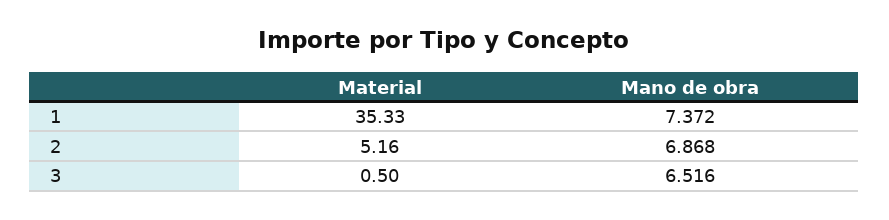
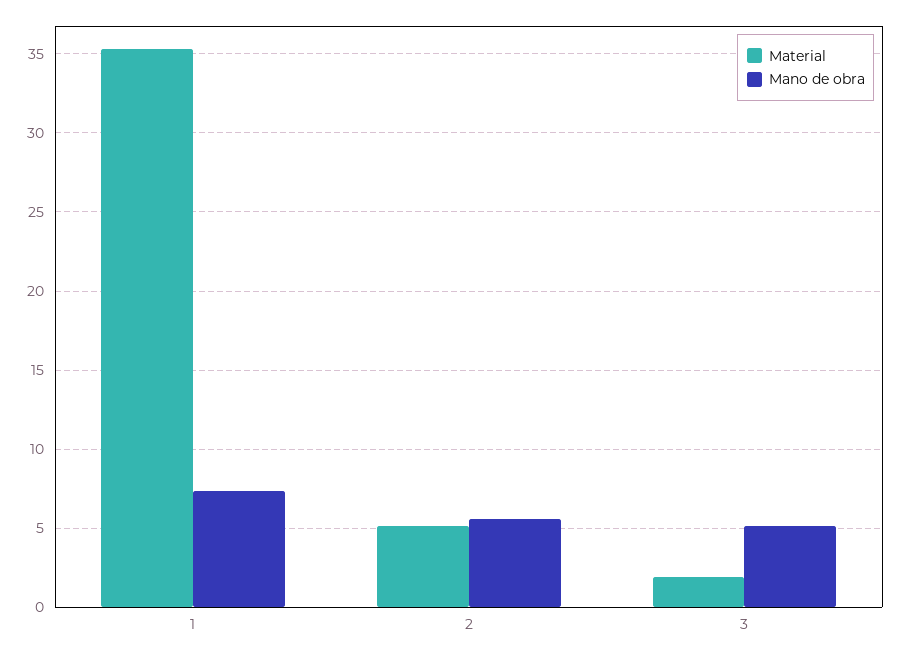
  {
    "Material": {
      "1": 35.33,
      "2": 5.16,
-     "3": 0.5
+     "3": 2
    },
    "Mano de obra": {
      "1": 7.372,
-     "2": 6.868,
+     "2": 5.5,
-     "3": 6.516
+     "3": 5
    }
  }

